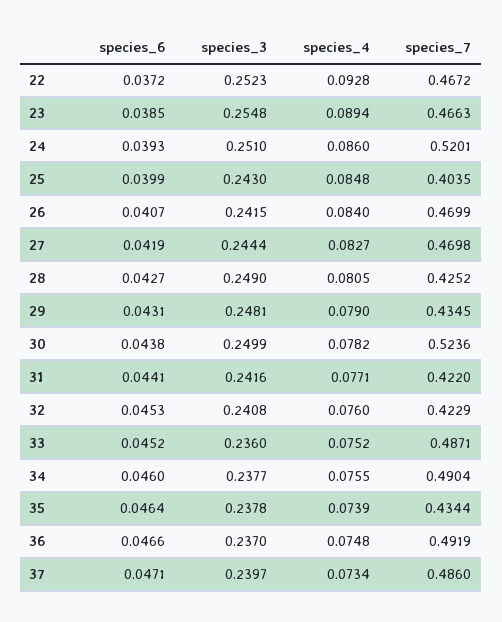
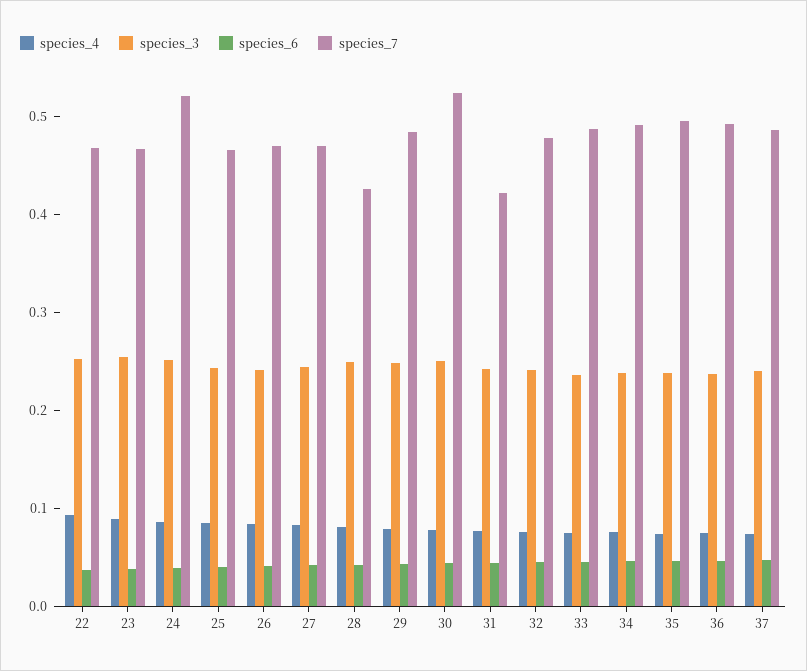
  {
    "species_6": {
      "22": 0.0372,
      "23": 0.0385,
      "24": 0.0393,
      "25": 0.0399,
      "26": 0.0407,
      "27": 0.0419,
      "28": 0.0427,
      "29": 0.0431,
      "30": 0.0438,
      "31": 0.0441,
      "32": 0.0453,
      "33": 0.0452,
      "34": 0.046,
      "35": 0.0464,
      "36": 0.0466,
      "37": 0.0471
    },
    "species_3": {
      "22": 0.2523,
      "23": 0.2548,
      "24": 0.251,
      "25": 0.243,
      "26": 0.2415,
      "27": 0.2444,
      "28": 0.249,
      "29": 0.2481,
      "30": 0.2499,
      "31": 0.2416,
      "32": 0.2408,
      "33": 0.236,
      "34": 0.2377,
      "35": 0.2378,
      "36": 0.237,
      "37": 0.2397
    },
    "species_4": {
      "22": 0.0928,
      "23": 0.0894,
      "24": 0.086,
      "25": 0.0848,
      "26": 0.084,
      "27": 0.0827,
      "28": 0.0805,
      "29": 0.079,
      "30": 0.0782,
      "31": 0.0771,
      "32": 0.076,
      "33": 0.0752,
      "34": 0.0755,
      "35": 0.0739,
      "36": 0.0748,
      "37": 0.0734
    },
    "species_7": {
      "22": 0.4672,
      "23": 0.4663,
      "24": 0.5201,
-     "25": 0.4035,
+     "25": 0.46,
      "26": 0.4699,
      "27": 0.4698,
      "28": 0.4252,
-     "29": 0.4345,
+     "29": 0.48,
      "30": 0.5236,
      "31": 0.422,
-     "32": 0.4229,
+     "32": 0.48,
      "33": 0.4871,
      "34": 0.4904,
-     "35": 0.4344,
+     "35": 0.5,
      "36": 0.4919,
      "37": 0.486
    }
  }

